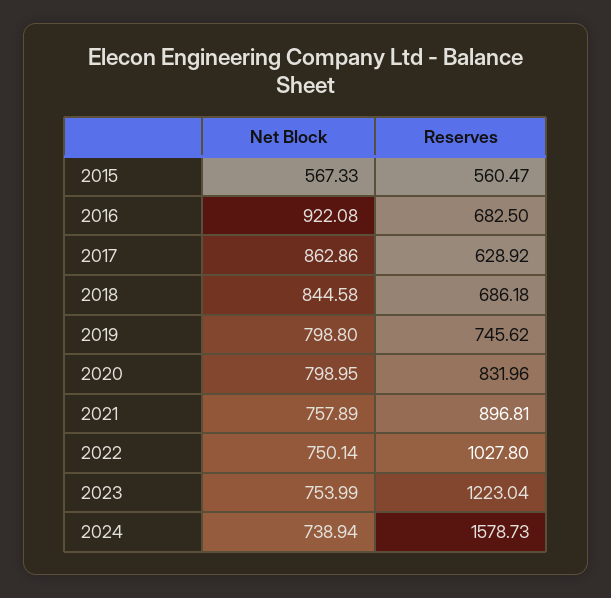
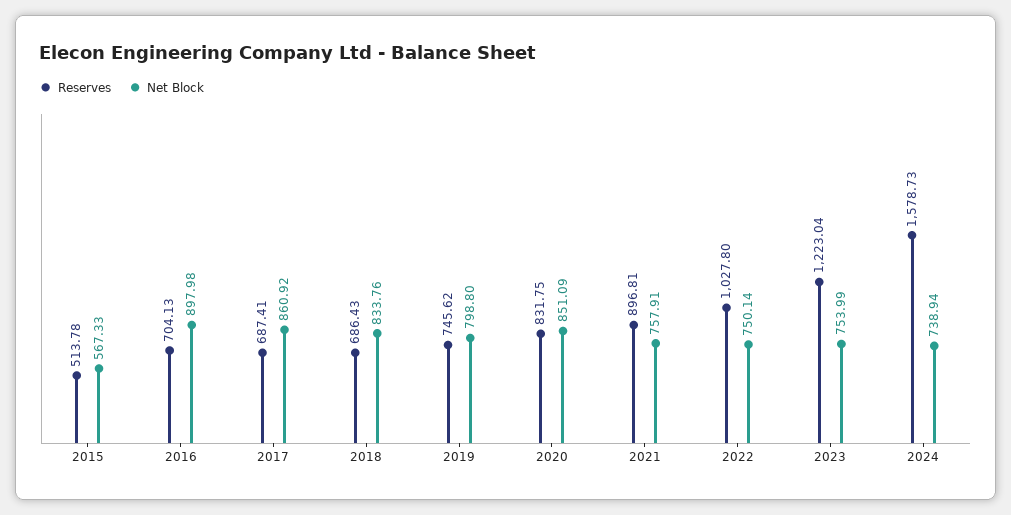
  {
    "Net Block": {
      "2015": 567.33,
-     "2016": 922.08,
+     "2016": 897.98,
-     "2017": 862.86,
+     "2017": 860.92,
-     "2018": 844.58,
+     "2018": 833.76,
      "2019": 798.8,
-     "2020": 798.95,
+     "2020": 851.09,
-     "2021": 757.89,
+     "2021": 757.91,
      "2022": 750.14,
      "2023": 753.99,
      "2024": 738.94
    },
    "Reserves": {
-     "2015": 560.47,
+     "2015": 513.78,
-     "2016": 682.5,
+     "2016": 704.13,
-     "2017": 628.92,
+     "2017": 687.41,
-     "2018": 686.18,
+     "2018": 686.43,
      "2019": 745.62,
-     "2020": 831.96,
+     "2020": 831.75,
      "2021": 896.81,
      "2022": 1027.8,
      "2023": 1223.04,
      "2024": 1578.73
    }
  }

